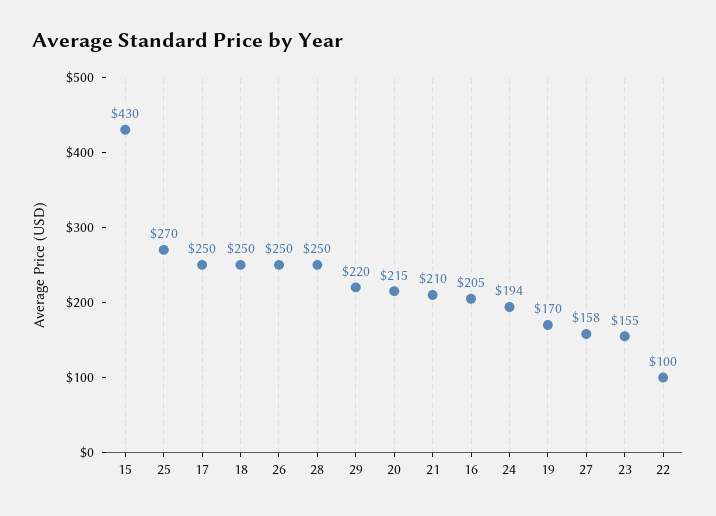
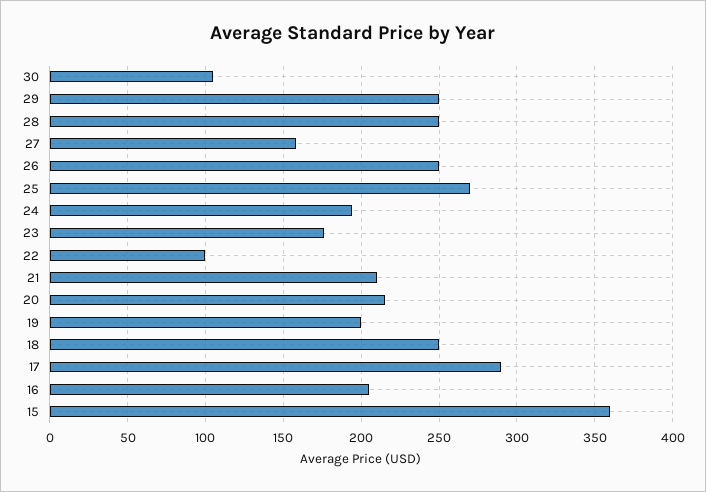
  {
-   "15": 430,
+   "15": 360,
    "25": 270,
-   "17": 250,
+   "17": 290,
    "18": 250,
    "26": 250,
    "28": 250,
-   "29": 220,
+   "29": 250,
    "20": 215,
    "21": 210,
    "16": 205,
    "24": 194,
-   "19": 170,
+   "19": 200,
    "27": 158,
-   "23": 155,
+   "23": 175,
-   "22": 100
+   "22": 100,
+   "30": 105
  }

